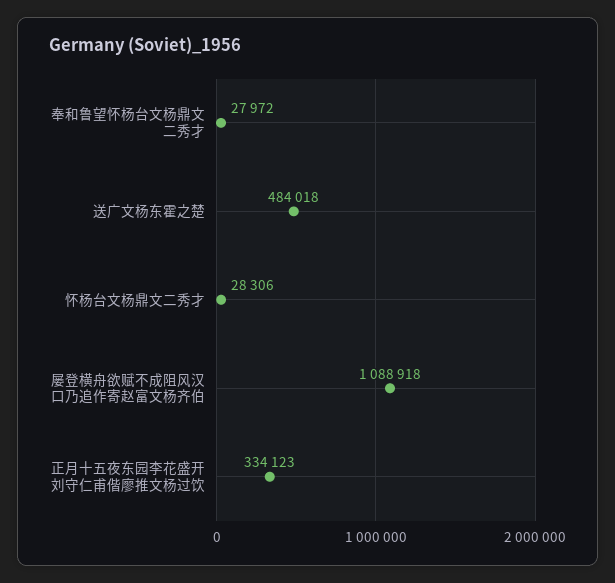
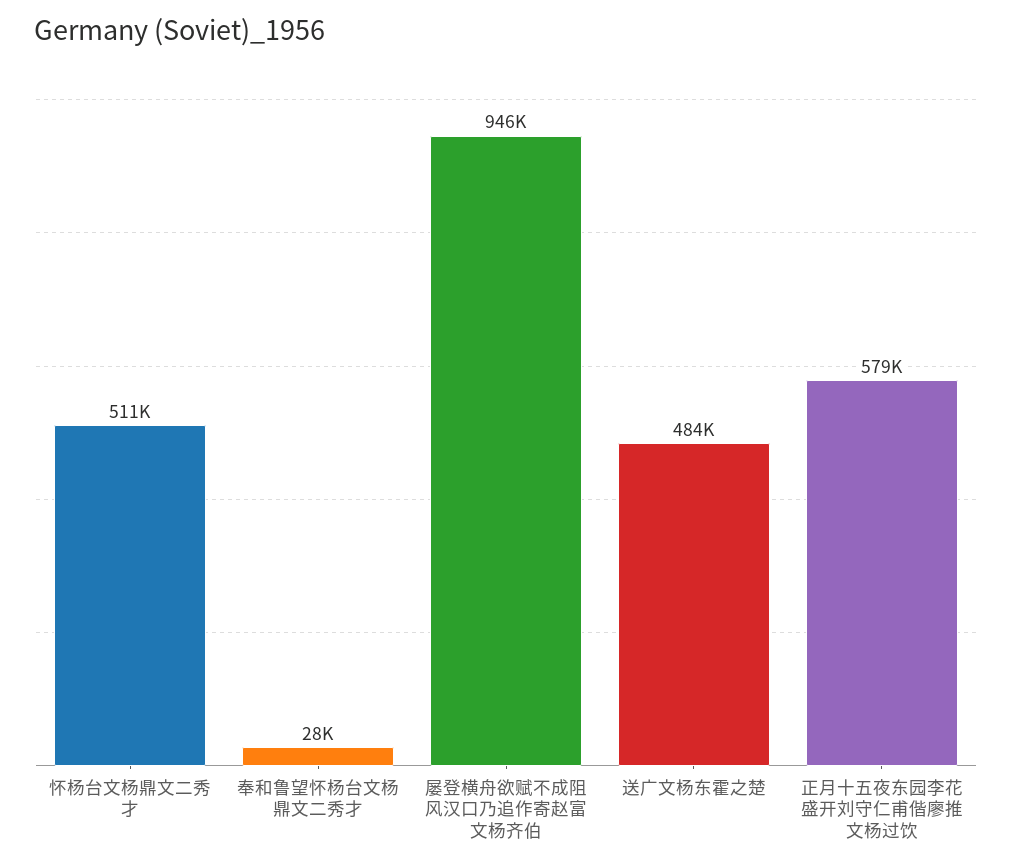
  {
    "奉和鲁望怀杨台文杨鼎文二秀才": 27972,
    "送广文杨东霍之楚": 484018,
-   "怀杨台文杨鼎文二秀才": 28306,
+   "怀杨台文杨鼎文二秀才": 511000,
-   "屡登横舟欲赋不成阻风汉口乃追作寄赵富文杨齐伯": 1088918,
+   "屡登横舟欲赋不成阻风汉口乃追作寄赵富文杨齐伯": 946000,
-   "正月十五夜东园李花盛开刘守仁甫偕廖推文杨过饮": 334123
+   "正月十五夜东园李花盛开刘守仁甫偕廖推文杨过饮": 579000
  }

